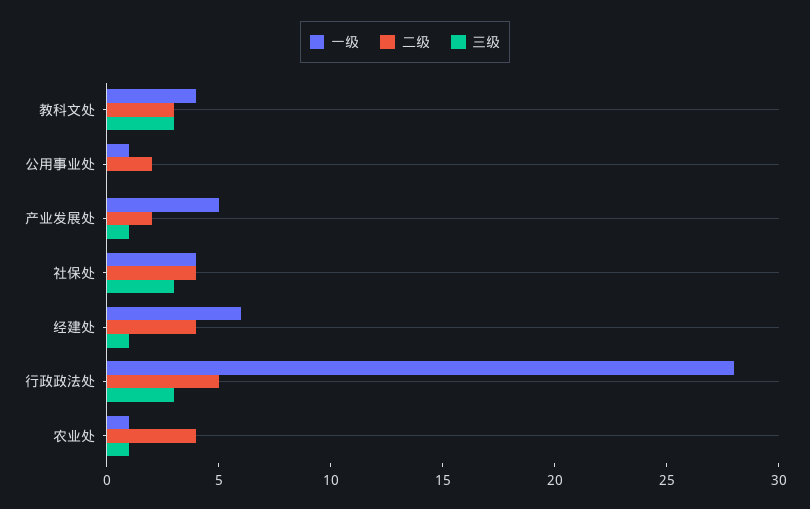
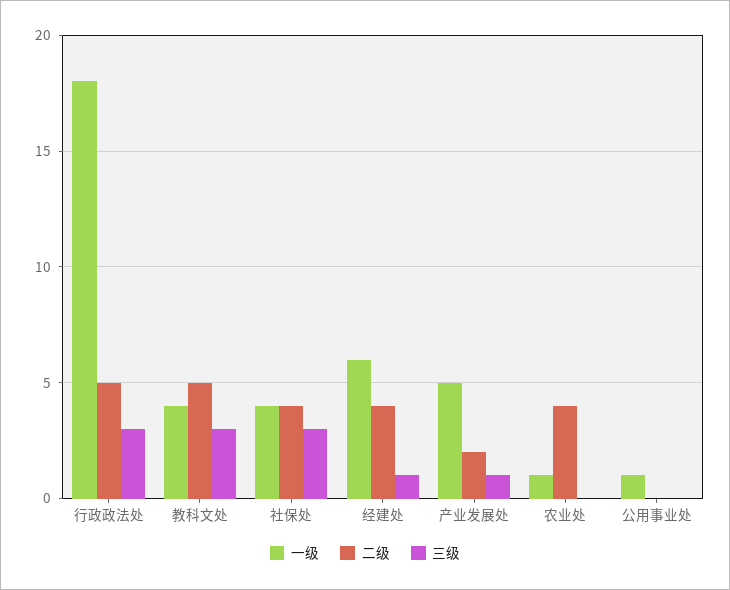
  {
    "一级": {
      "教科文处": 4,
      "公用事业处": 1,
      "产业发展处": 5,
      "社保处": 4,
      "经建处": 6,
-     "行政政法处": 28,
+     "行政政法处": 18,
      "农业处": 1
    },
    "二级": {
-     "教科文处": 3,
+     "教科文处": 5,
-     "公用事业处": 2,
+     "公用事业处": 0,
      "产业发展处": 2,
      "社保处": 4,
      "经建处": 4,
      "行政政法处": 5,
      "农业处": 4
    },
    "三级": {
      "教科文处": 3,
      "公用事业处": 0,
      "产业发展处": 1,
      "社保处": 3,
      "经建处": 1,
      "行政政法处": 3,
-     "农业处": 1
+     "农业处": 0
    }
  }

